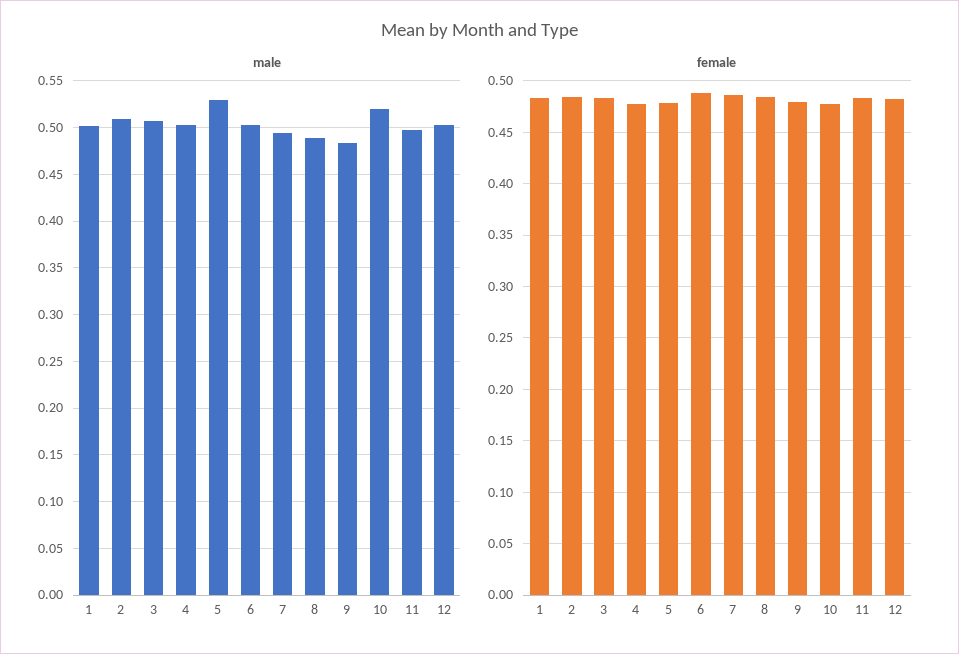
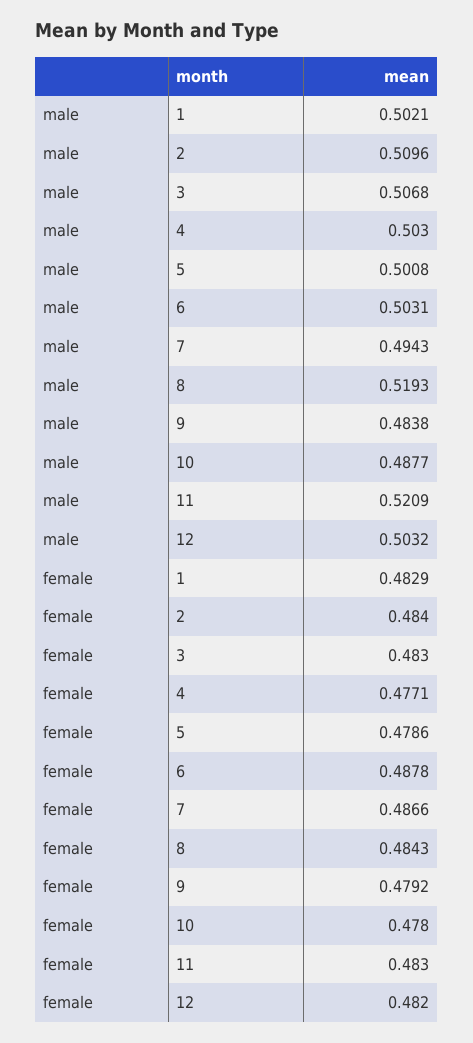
  {
    "male": {
      "1": 0.5021,
      "2": 0.5096,
      "3": 0.5068,
      "4": 0.503,
-     "5": 0.53,
+     "5": 0.5008,
      "6": 0.5031,
      "7": 0.4943,
-     "8": 0.49,
+     "8": 0.5193,
      "9": 0.4838,
-     "10": 0.52,
+     "10": 0.4877,
-     "11": 0.5,
+     "11": 0.5209,
      "12": 0.5032
    },
    "female": {
      "1": 0.4829,
      "2": 0.484,
      "3": 0.483,
      "4": 0.4771,
      "5": 0.4786,
      "6": 0.4878,
      "7": 0.4866,
      "8": 0.4843,
      "9": 0.4792,
      "10": 0.478,
      "11": 0.483,
      "12": 0.482
    }
  }

